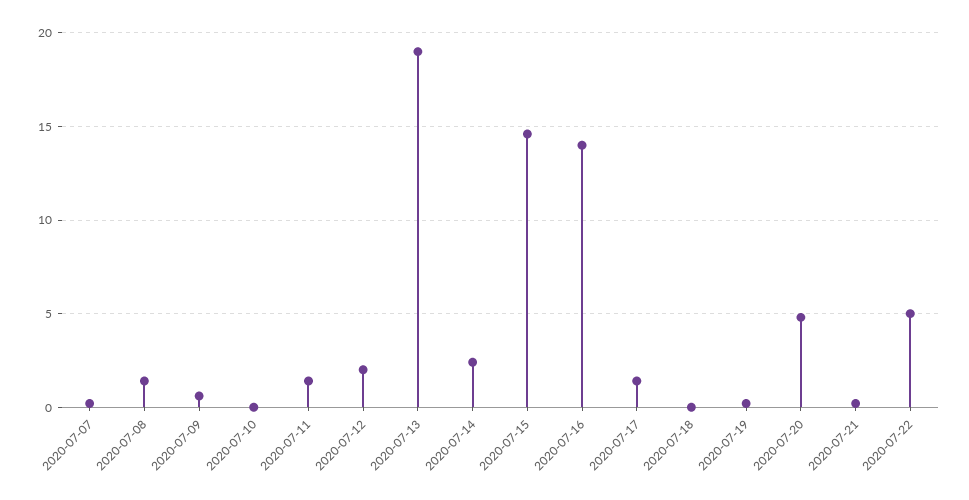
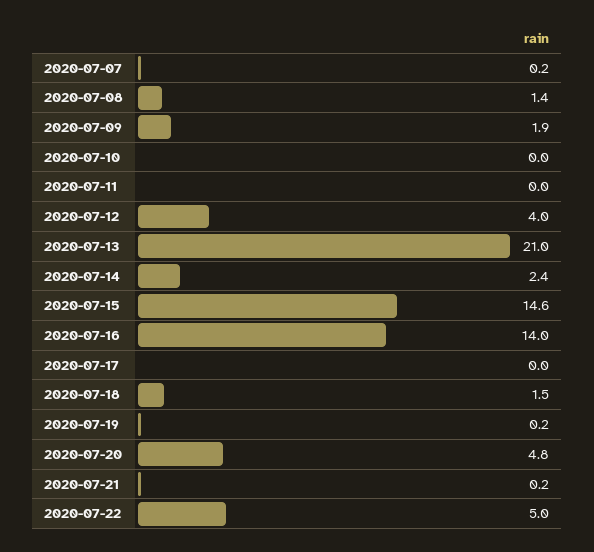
  {
    "2020-07-07": 0.2,
    "2020-07-08": 1.4,
-   "2020-07-09": 0.5,
+   "2020-07-09": 1.9,
    "2020-07-10": 0,
-   "2020-07-11": 1.5,
+   "2020-07-11": 0,
-   "2020-07-12": 2,
+   "2020-07-12": 4,
-   "2020-07-13": 19,
+   "2020-07-13": 21,
    "2020-07-14": 2.4,
    "2020-07-15": 14.6,
    "2020-07-16": 14,
-   "2020-07-17": 1.5,
+   "2020-07-17": 0,
-   "2020-07-18": 0,
+   "2020-07-18": 1.5,
    "2020-07-19": 0.2,
    "2020-07-20": 4.8,
    "2020-07-21": 0.2,
    "2020-07-22": 5
  }

